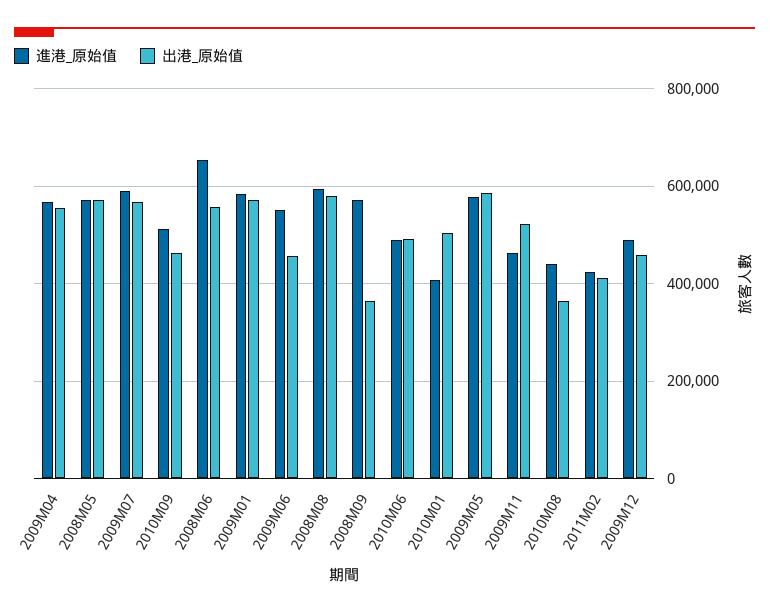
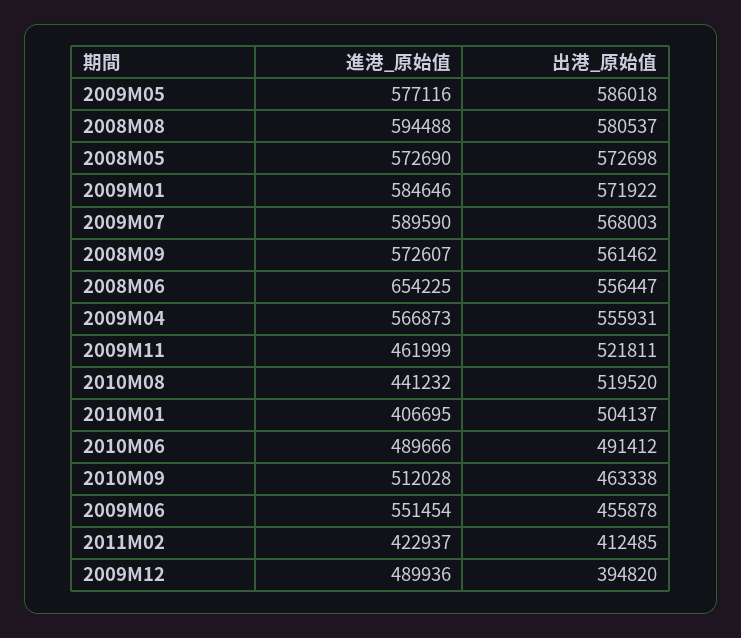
  {
    "進港_原始值": {
      "2009M04": 566873,
      "2008M05": 572690,
      "2009M07": 589590,
      "2010M09": 512028,
      "2008M06": 654225,
      "2009M01": 584646,
      "2009M06": 551454,
      "2008M08": 594488,
      "2008M09": 572607,
      "2010M06": 489666,
      "2010M01": 406695,
      "2009M05": 577116,
      "2009M11": 461999,
      "2010M08": 441232,
      "2011M02": 422937,
      "2009M12": 489936
    },
    "出港_原始值": {
      "2009M04": 555931,
      "2008M05": 572698,
      "2009M07": 568003,
      "2010M09": 463338,
      "2008M06": 556447,
      "2009M01": 571922,
      "2009M06": 455878,
      "2008M08": 580537,
-     "2008M09": 360000,
+     "2008M09": 561462,
      "2010M06": 491412,
      "2010M01": 504137,
      "2009M05": 586018,
      "2009M11": 521811,
-     "2010M08": 360000,
+     "2010M08": 519520,
      "2011M02": 412485,
-     "2009M12": 460000
+     "2009M12": 394820
    }
  }

